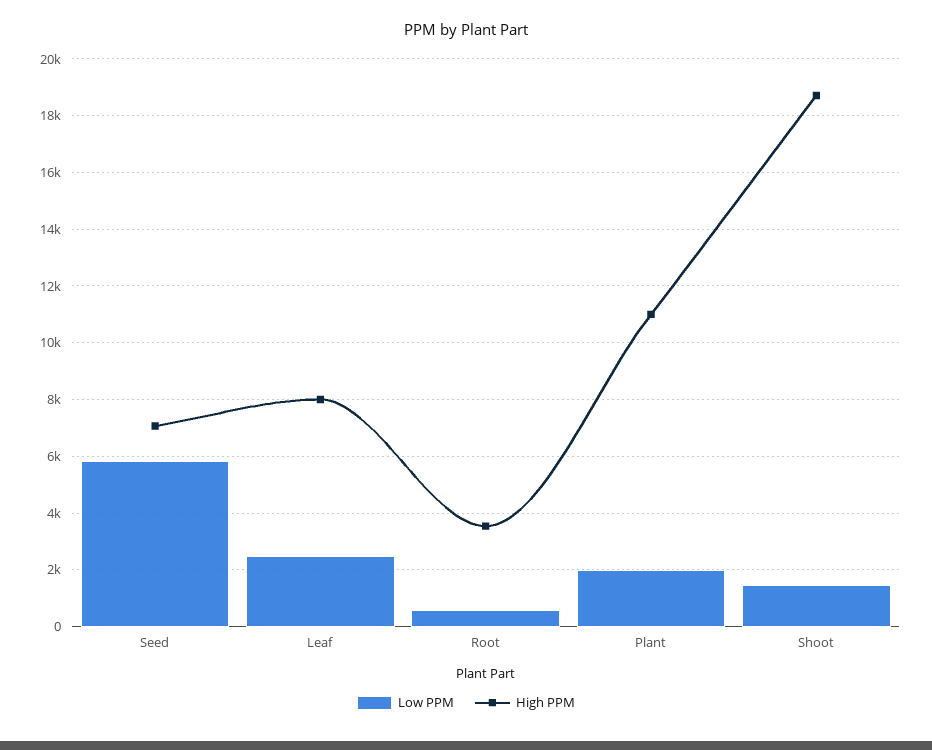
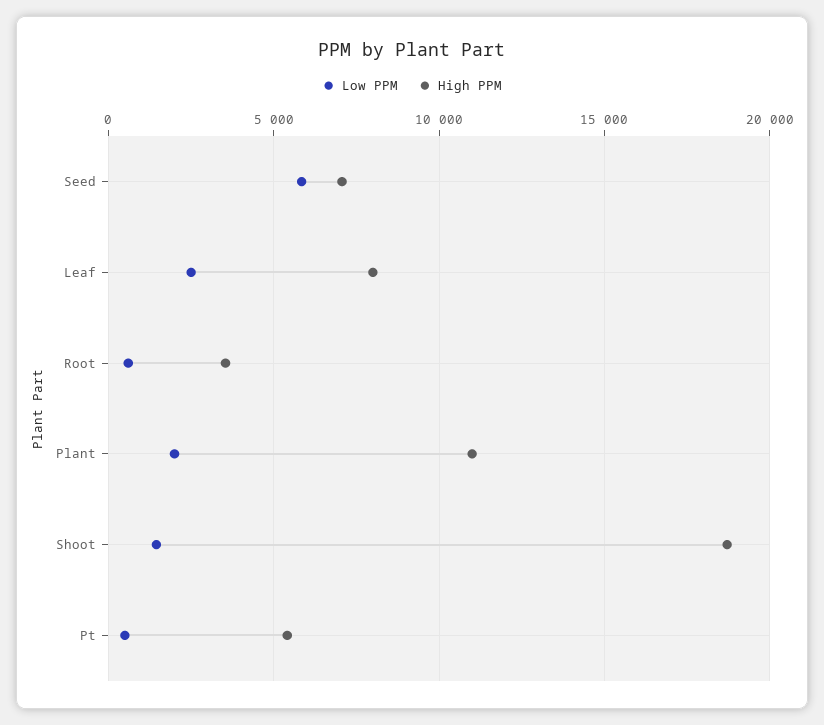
  {
    "Low PPM": {
      "Seed": 5750,
      "Leaf": 2500,
      "Root": 500,
      "Plant": 2000,
-     "Shoot": 1500
+     "Shoot": 1500,
+     "Pt": 500
    },
    "High PPM": {
      "Seed": 7000,
      "Leaf": 8000,
      "Root": 3500,
      "Plant": 11000,
-     "Shoot": 18750
+     "Shoot": 18750,
+     "Pt": 5500
    }
  }

